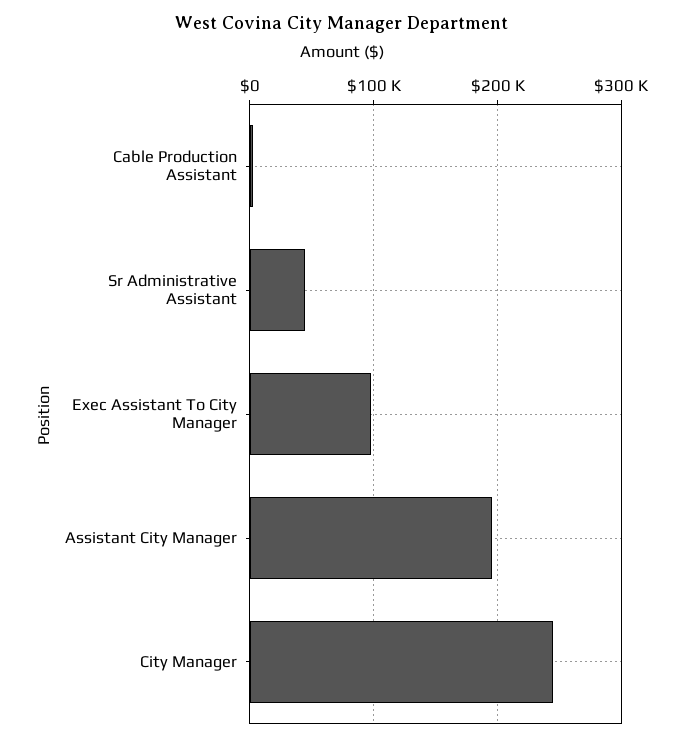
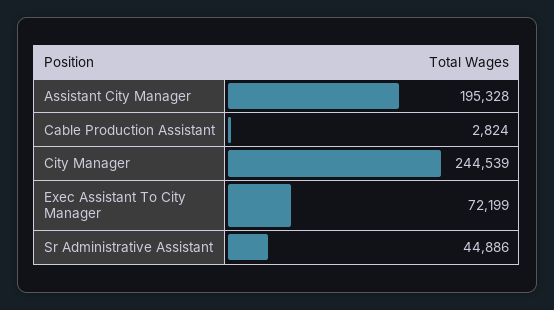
  {
    "Cable Production Assistant": 2824,
    "Sr Administrative Assistant": 44886,
-   "Exec Assistant To City Manager": 100000,
+   "Exec Assistant To City Manager": 72199,
    "Assistant City Manager": 195328,
    "City Manager": 244539
  }

